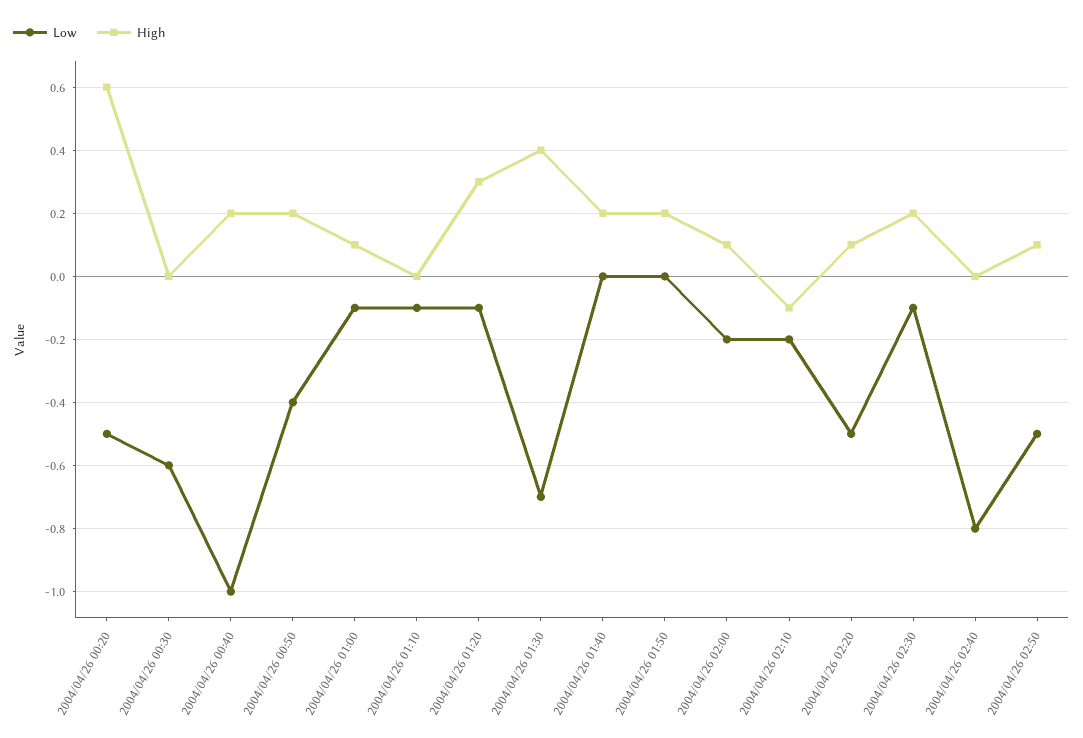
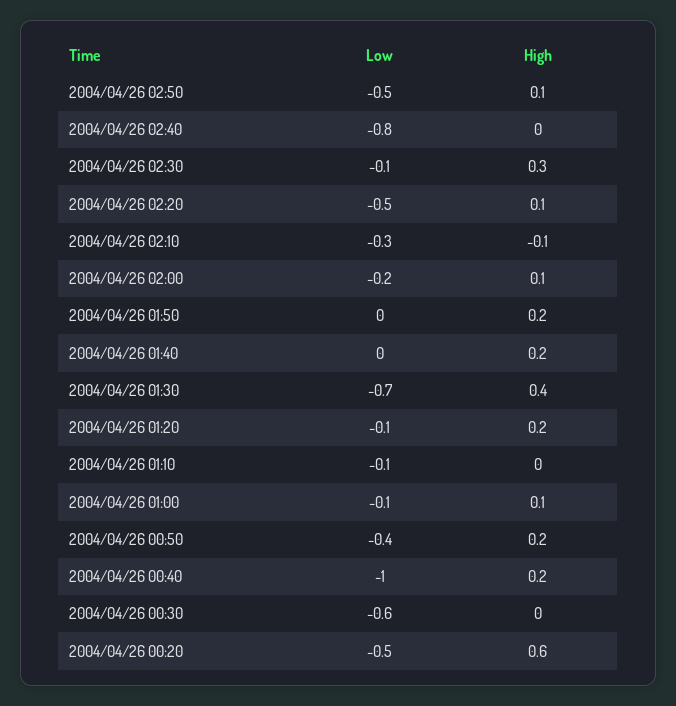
  {
    "Low": {
      "2004/04/26 00:20": -0.5,
      "2004/04/26 00:30": -0.6,
      "2004/04/26 00:40": -1,
      "2004/04/26 00:50": -0.4,
      "2004/04/26 01:00": -0.1,
      "2004/04/26 01:10": -0.1,
      "2004/04/26 01:20": -0.1,
      "2004/04/26 01:30": -0.7,
      "2004/04/26 01:40": 0,
      "2004/04/26 01:50": 0,
      "2004/04/26 02:00": -0.2,
-     "2004/04/26 02:10": -0.2,
+     "2004/04/26 02:10": -0.3,
      "2004/04/26 02:20": -0.5,
      "2004/04/26 02:30": -0.1,
      "2004/04/26 02:40": -0.8,
      "2004/04/26 02:50": -0.5
    },
    "High": {
      "2004/04/26 00:20": 0.6,
      "2004/04/26 00:30": 0,
      "2004/04/26 00:40": 0.2,
      "2004/04/26 00:50": 0.2,
      "2004/04/26 01:00": 0.1,
      "2004/04/26 01:10": 0,
-     "2004/04/26 01:20": 0.3,
+     "2004/04/26 01:20": 0.2,
      "2004/04/26 01:30": 0.4,
      "2004/04/26 01:40": 0.2,
      "2004/04/26 01:50": 0.2,
      "2004/04/26 02:00": 0.1,
      "2004/04/26 02:10": -0.1,
      "2004/04/26 02:20": 0.1,
-     "2004/04/26 02:30": 0.2,
+     "2004/04/26 02:30": 0.3,
      "2004/04/26 02:40": 0,
      "2004/04/26 02:50": 0.1
    }
  }

